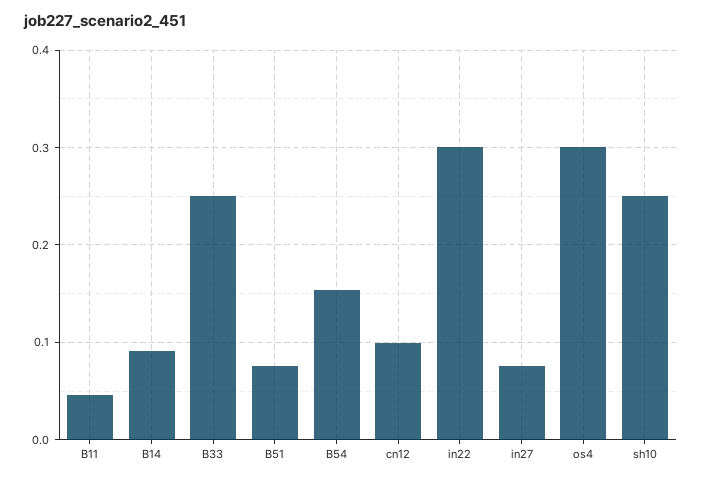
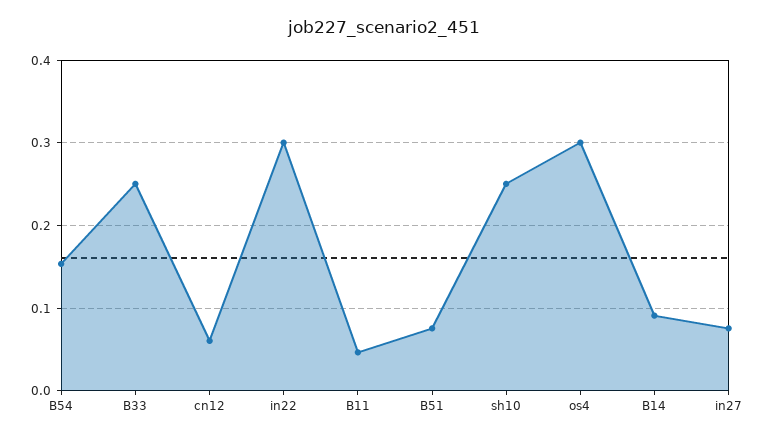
  {
    "B11": 0.05,
    "B14": 0.09,
    "B33": 0.25,
    "B51": 0.08,
    "B54": 0.15,
-   "cn12": 0.1,
+   "cn12": 0.06,
    "in22": 0.3,
    "in27": 0.08,
    "os4": 0.3,
    "sh10": 0.25
  }

